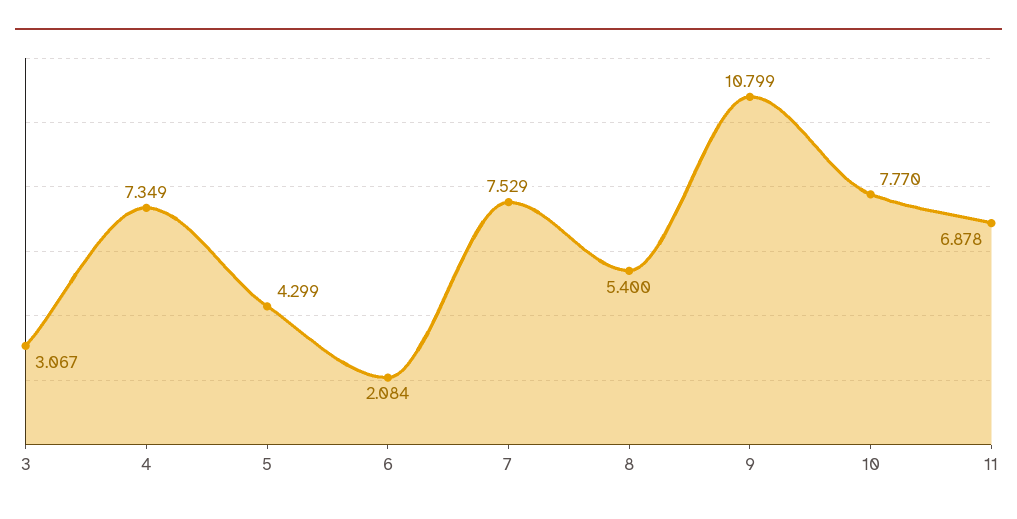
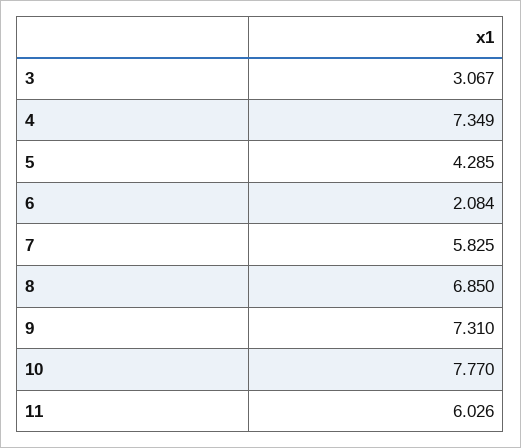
  {
    "3": 3.067,
    "4": 7.349,
-   "5": 4.299,
+   "5": 4.285,
    "6": 2.084,
-   "7": 7.529,
+   "7": 5.825,
-   "8": 5.4,
+   "8": 6.85,
-   "9": 10.799,
+   "9": 7.31,
    "10": 7.77,
-   "11": 6.878
+   "11": 6.026
  }

